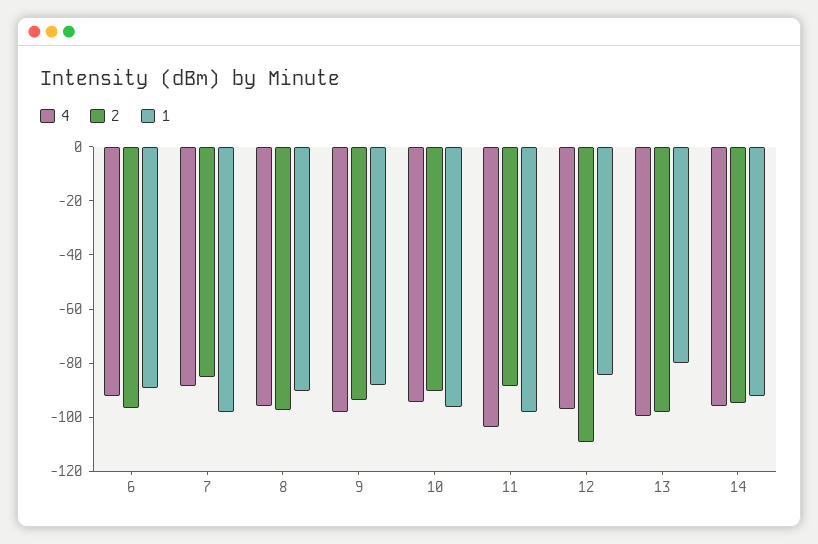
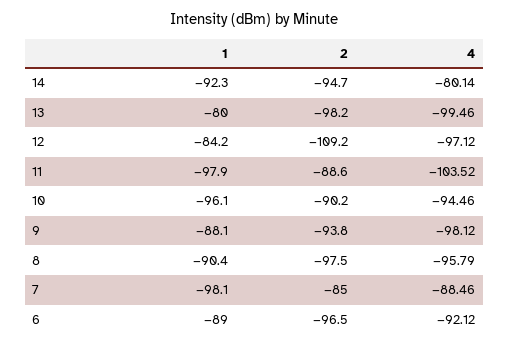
  {
    "4": {
      "6": -92.12,
      "7": -88.46,
      "8": -95.79,
      "9": -98.12,
      "10": -94.46,
      "11": -103.52,
      "12": -97.12,
      "13": -99.46,
-     "14": -95
+     "14": -80.14
    },
    "2": {
      "6": -96.5,
      "7": -85,
      "8": -97.5,
      "9": -93.8,
      "10": -90.2,
      "11": -88.6,
      "12": -109.2,
      "13": -98.2,
      "14": -94.7
    },
    "1": {
      "6": -89,
      "7": -98.1,
      "8": -90.4,
      "9": -88.1,
      "10": -96.1,
      "11": -97.9,
      "12": -84.2,
      "13": -80,
      "14": -92.3
    }
  }

